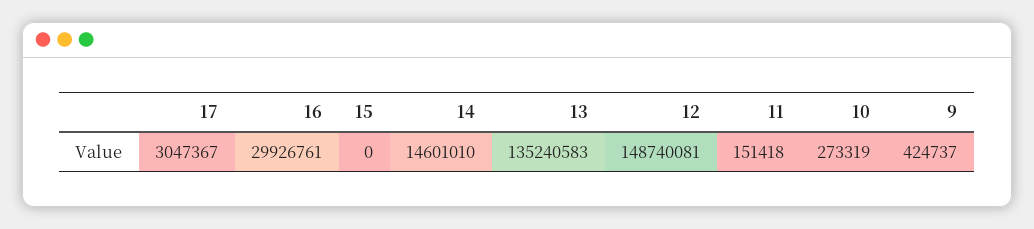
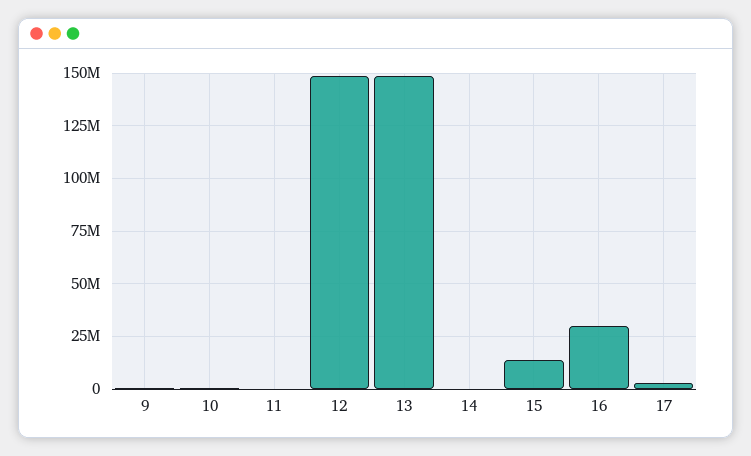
  {
    "17": 3047367,
    "16": 29926761,
-   "15": 0,
+   "15": 15000000,
-   "14": 14601010,
+   "14": 0,
-   "13": 135240583,
+   "13": 150000000,
    "12": 148740081,
    "11": 151418,
    "10": 273319,
    "9": 424737
  }

